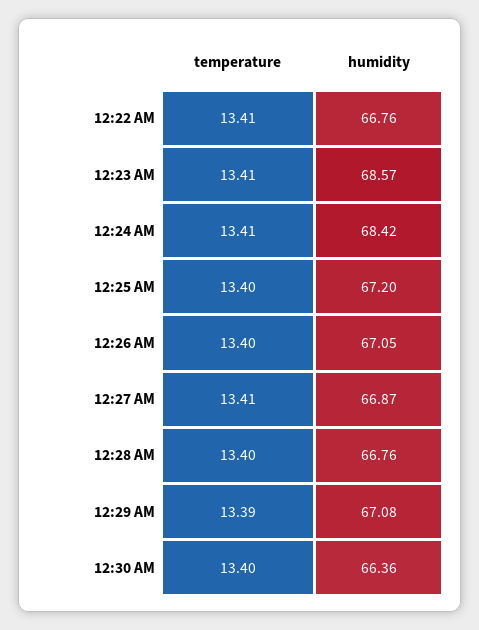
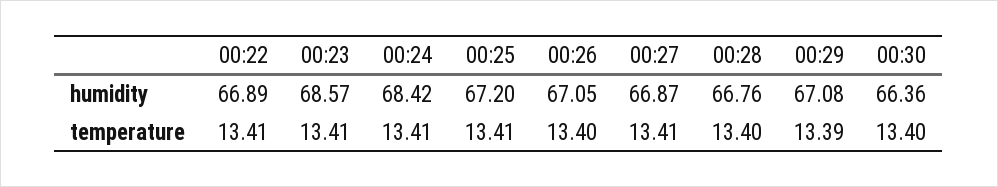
  {
    "temperature": {
      "12:22 AM": 13.41,
      "12:23 AM": 13.41,
      "12:24 AM": 13.41,
-     "12:25 AM": 13.4,
+     "12:25 AM": 13.41,
      "12:26 AM": 13.4,
      "12:27 AM": 13.41,
      "12:28 AM": 13.4,
      "12:29 AM": 13.39,
      "12:30 AM": 13.4
    },
    "humidity": {
-     "12:22 AM": 66.76,
+     "12:22 AM": 66.89,
      "12:23 AM": 68.57,
      "12:24 AM": 68.42,
      "12:25 AM": 67.2,
      "12:26 AM": 67.05,
      "12:27 AM": 66.87,
      "12:28 AM": 66.76,
      "12:29 AM": 67.08,
      "12:30 AM": 66.36
    }
  }

